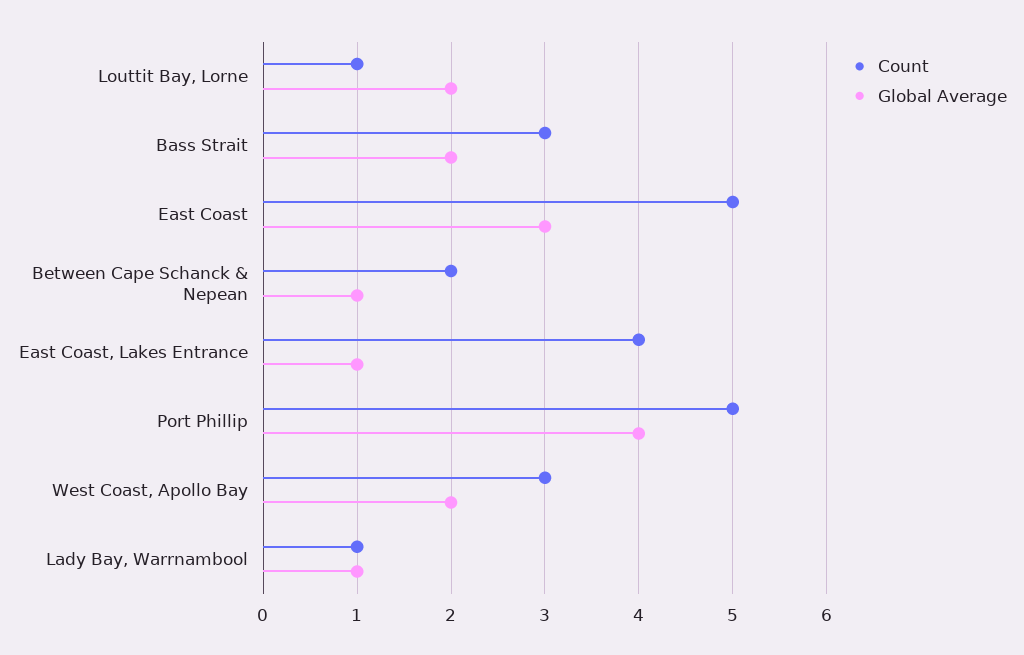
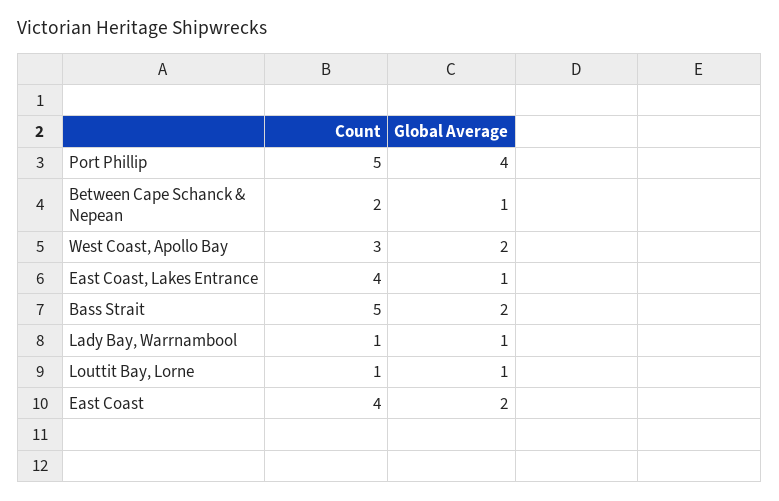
  {
    "Count": {
      "Louttit Bay, Lorne": 1,
-     "Bass Strait": 3,
+     "Bass Strait": 5,
-     "East Coast": 5,
+     "East Coast": 4,
      "Between Cape Schanck & Nepean": 2,
      "East Coast, Lakes Entrance": 4,
      "Port Phillip": 5,
      "West Coast, Apollo Bay": 3,
      "Lady Bay, Warrnambool": 1
    },
    "Global Average": {
-     "Louttit Bay, Lorne": 2,
+     "Louttit Bay, Lorne": 1,
      "Bass Strait": 2,
-     "East Coast": 3,
+     "East Coast": 2,
      "Between Cape Schanck & Nepean": 1,
      "East Coast, Lakes Entrance": 1,
      "Port Phillip": 4,
      "West Coast, Apollo Bay": 2,
      "Lady Bay, Warrnambool": 1
    }
  }

